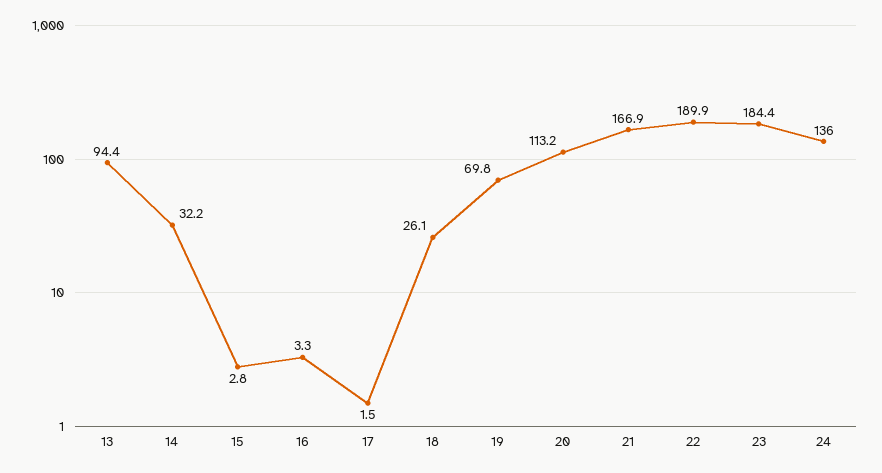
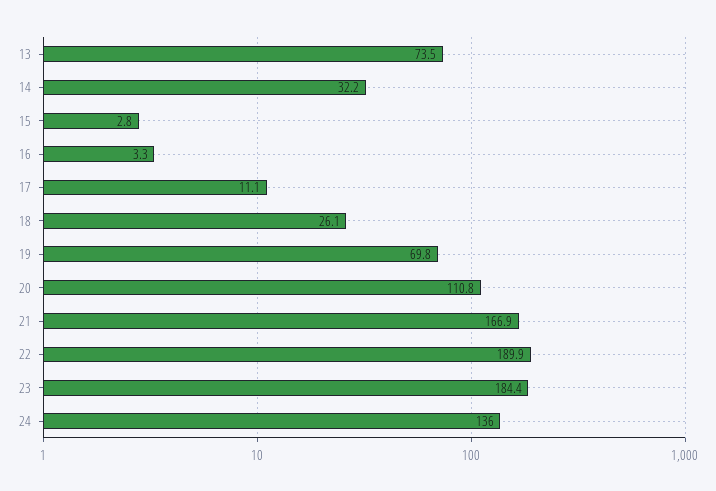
  {
-   "13": 94.4,
+   "13": 73.5,
    "14": 32.2,
    "15": 2.8,
    "16": 3.3,
-   "17": 1.5,
+   "17": 11.1,
    "18": 26.1,
    "19": 69.8,
-   "20": 113.2,
+   "20": 110.8,
    "21": 166.9,
    "22": 189.9,
    "23": 184.4,
    "24": 136
  }

